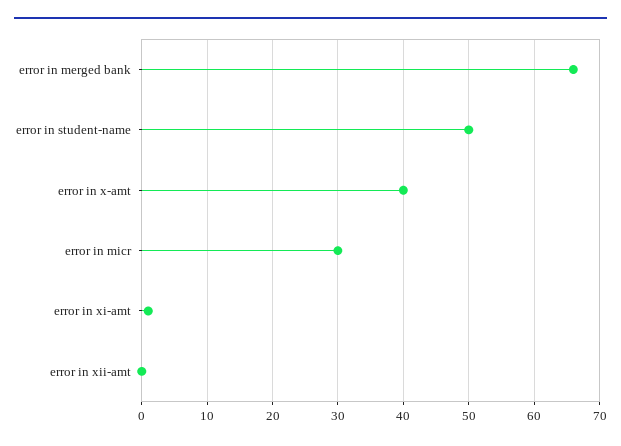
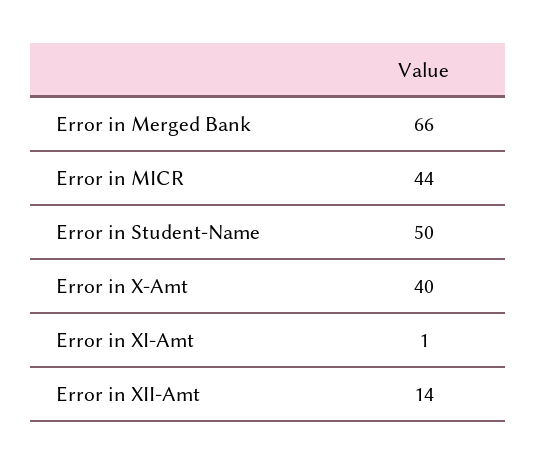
  {
    "error in merged bank": 66,
    "error in student-name": 50,
    "error in x-amt": 40,
-   "error in micr": 30,
+   "error in micr": 44,
    "error in xi-amt": 1,
-   "error in xii-amt": 0
+   "error in xii-amt": 14
  }

